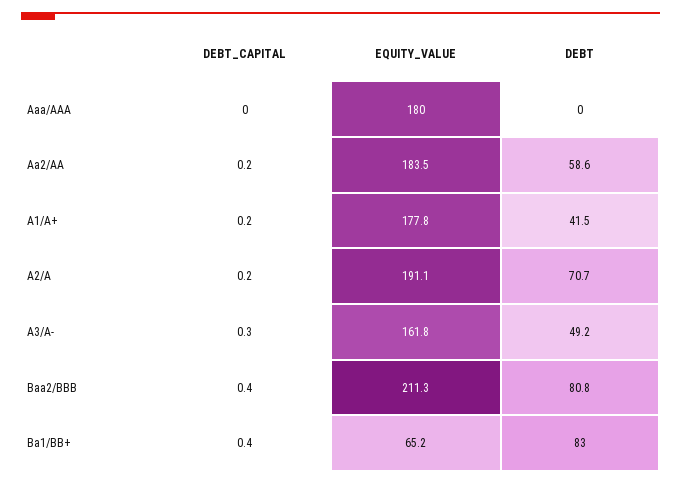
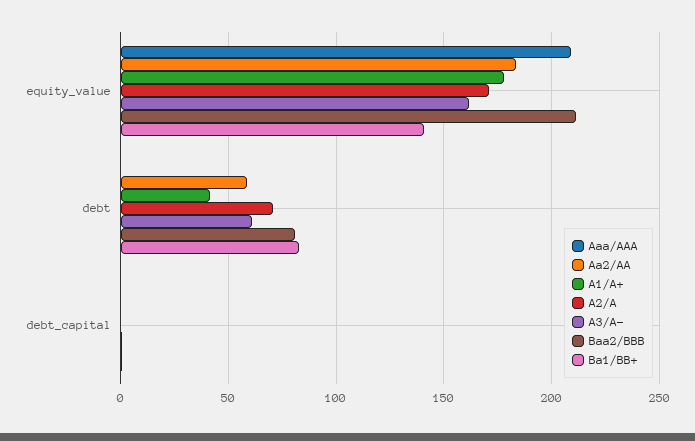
  {
    "Aaa/AAA": {
      "DEBT_CAPITAL": 0,
-     "EQUITY_VALUE": 180,
+     "EQUITY_VALUE": 210,
      "DEBT": 0
    },
    "Aa2/AA": {
      "DEBT_CAPITAL": 0.2,
      "EQUITY_VALUE": 183.5,
      "DEBT": 58.6
    },
    "A1/A+": {
      "DEBT_CAPITAL": 0.2,
      "EQUITY_VALUE": 177.8,
      "DEBT": 41.5
    },
    "A2/A": {
      "DEBT_CAPITAL": 0.2,
-     "EQUITY_VALUE": 191.1,
+     "EQUITY_VALUE": 170,
      "DEBT": 70.7
    },
    "A3/A-": {
      "DEBT_CAPITAL": 0.3,
      "EQUITY_VALUE": 161.8,
-     "DEBT": 49.2
+     "DEBT": 60
    },
    "Baa2/BBB": {
      "DEBT_CAPITAL": 0.4,
      "EQUITY_VALUE": 211.3,
      "DEBT": 80.8
    },
    "Ba1/BB+": {
      "DEBT_CAPITAL": 0.4,
-     "EQUITY_VALUE": 65.2,
+     "EQUITY_VALUE": 140,
      "DEBT": 83
    }
  }

